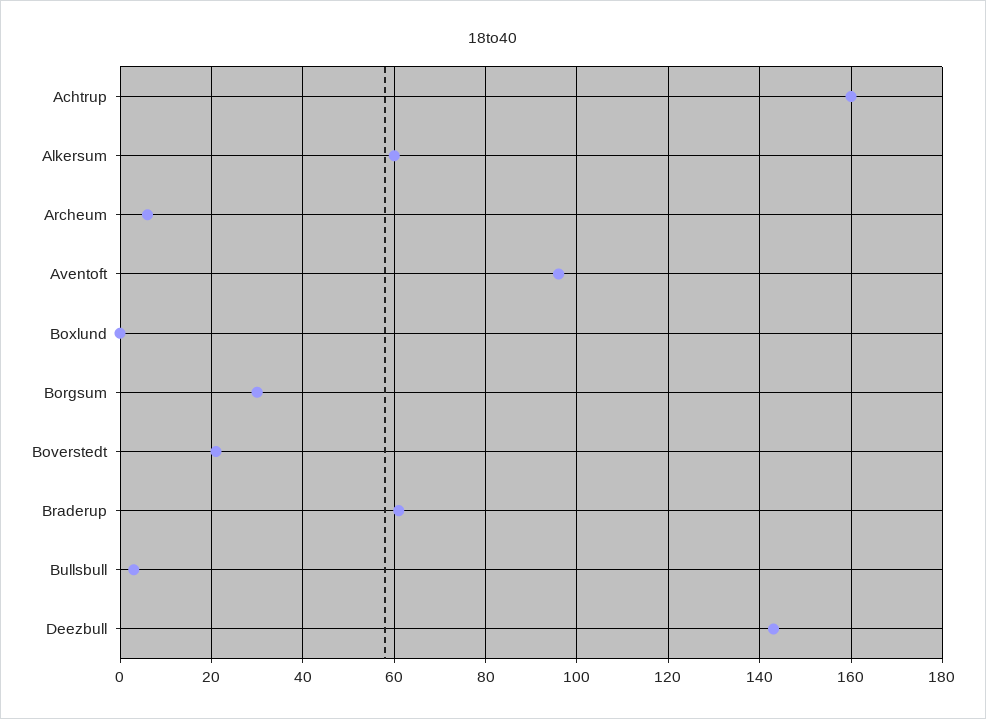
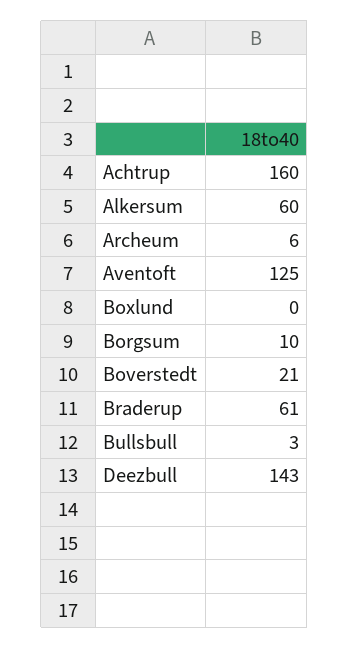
  {
    "Achtrup": 160,
    "Alkersum": 60,
    "Archeum": 6,
-   "Aventoft": 95,
+   "Aventoft": 125,
    "Boxlund": 0,
-   "Borgsum": 30,
+   "Borgsum": 10,
    "Boverstedt": 21,
    "Braderup": 61,
    "Bullsbull": 3,
    "Deezbull": 143
  }

